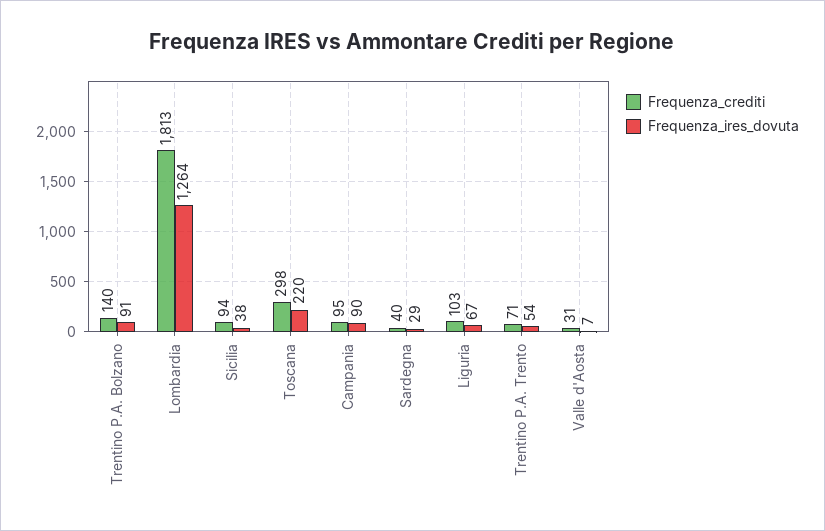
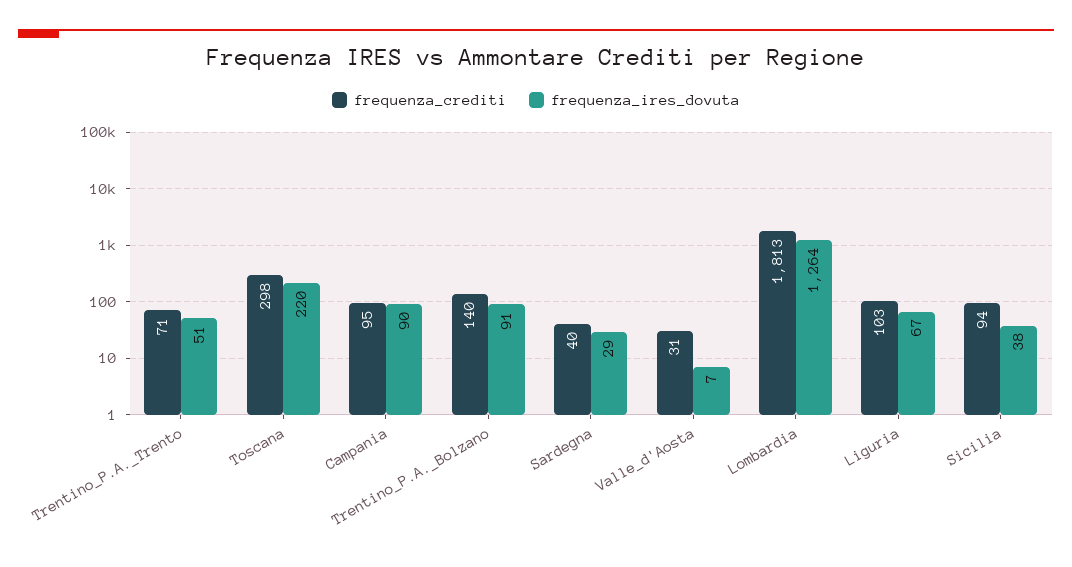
  {
    "Frequenza_crediti": {
      "Trentino P.A. Bolzano": 140,
      "Lombardia": 1813,
      "Sicilia": 94,
      "Toscana": 298,
      "Campania": 95,
      "Sardegna": 40,
      "Liguria": 103,
      "Trentino P.A. Trento": 71,
      "Valle d'Aosta": 31
    },
    "Frequenza_ires_dovuta": {
      "Trentino P.A. Bolzano": 91,
      "Lombardia": 1264,
      "Sicilia": 38,
      "Toscana": 220,
      "Campania": 90,
      "Sardegna": 29,
      "Liguria": 67,
-     "Trentino P.A. Trento": 54,
+     "Trentino P.A. Trento": 51,
      "Valle d'Aosta": 7
    }
  }

